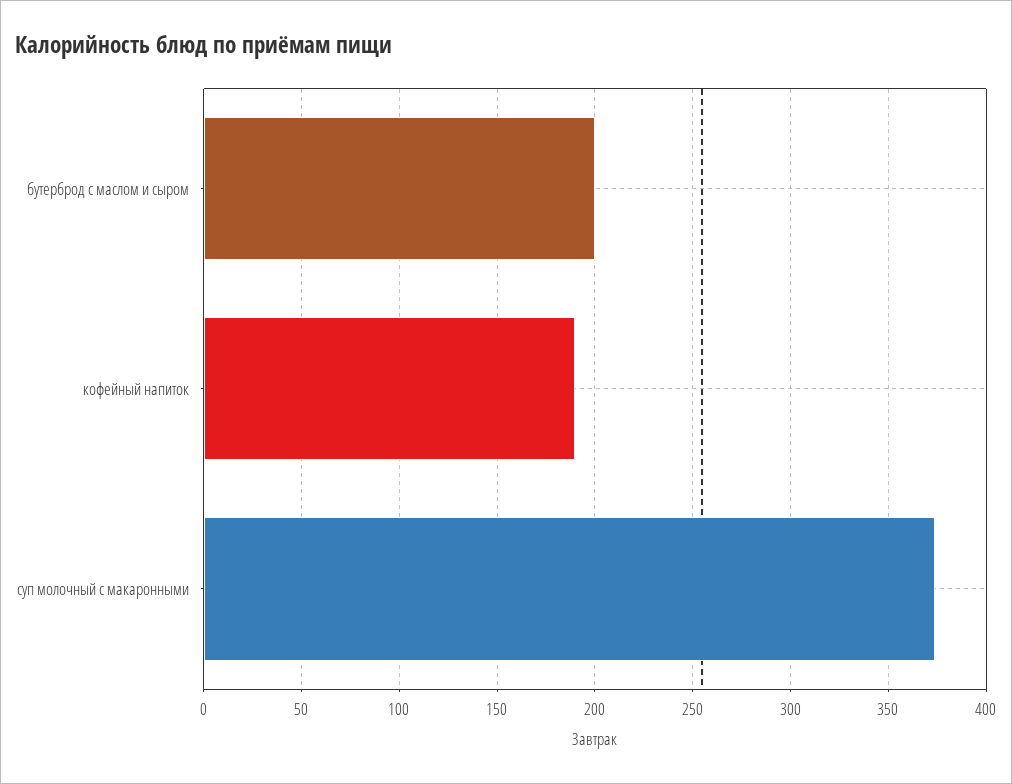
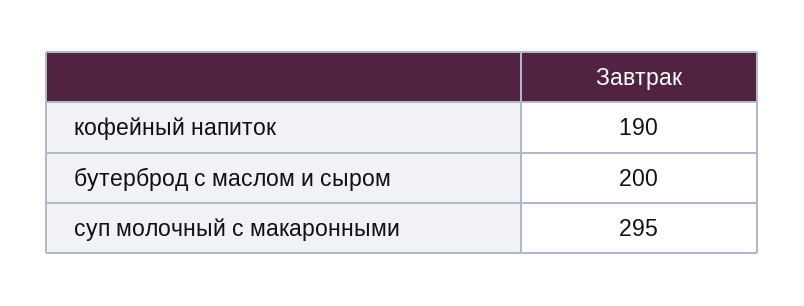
  {
    "бутерброд с маслом и сыром": 200,
    "кофейный напиток": 190,
-   "суп молочный с макаронными": 375
+   "суп молочный с макаронными": 295
  }

